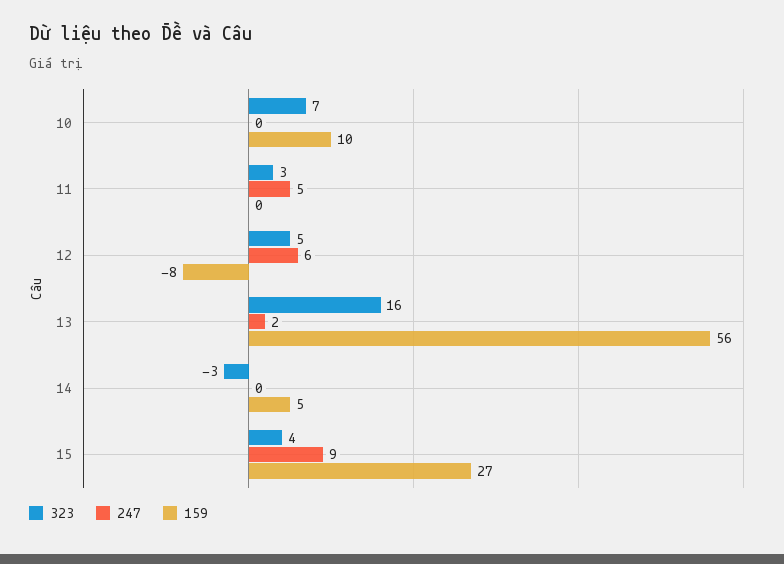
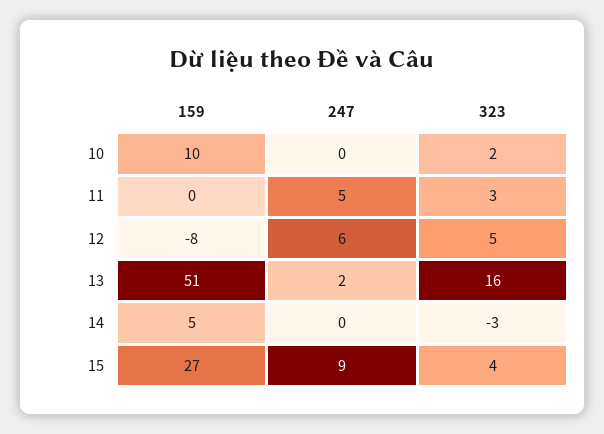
  {
    "323": {
-     "10": 7,
+     "10": 2,
      "11": 3,
      "12": 5,
      "13": 16,
      "14": -3,
      "15": 4
    },
    "247": {
      "10": 0,
      "11": 5,
      "12": 6,
      "13": 2,
      "14": 0,
      "15": 9
    },
    "159": {
      "10": 10,
      "11": 0,
      "12": -8,
-     "13": 56,
+     "13": 51,
      "14": 5,
      "15": 27
    }
  }

